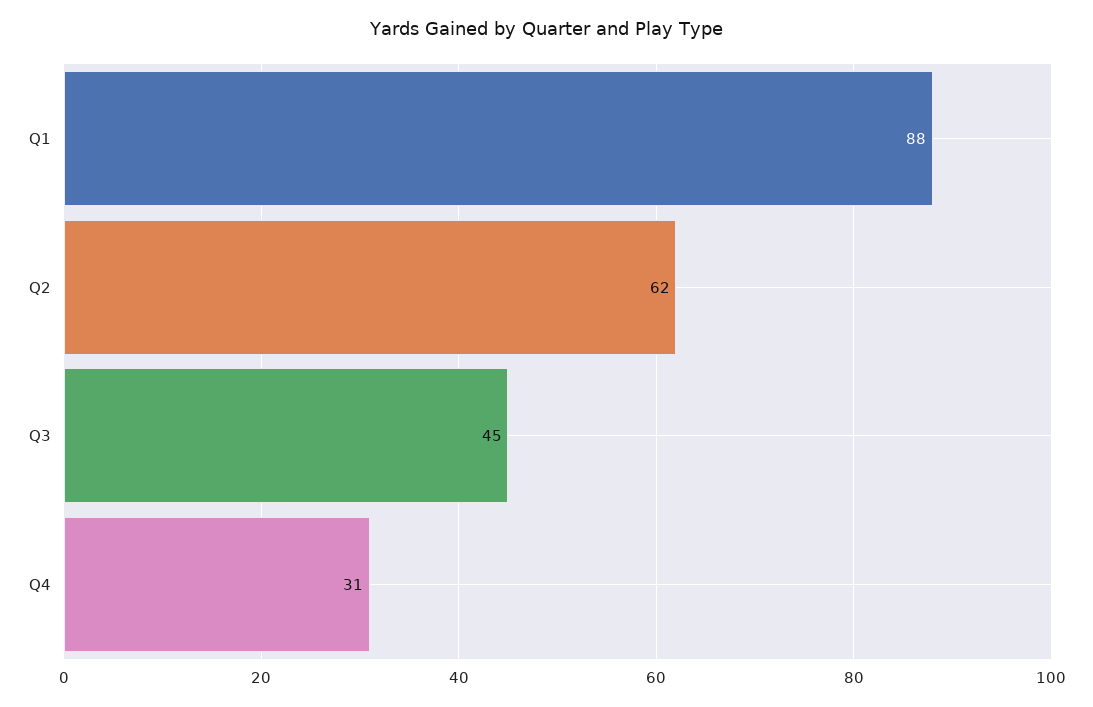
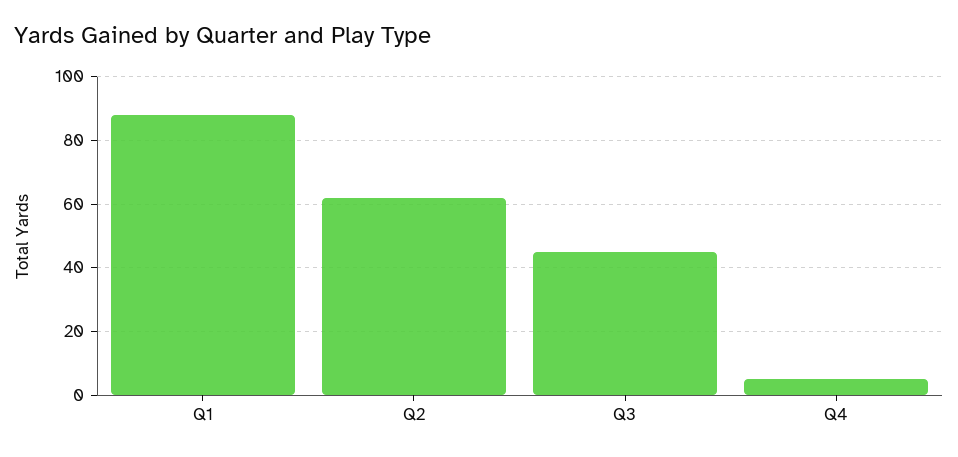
  {
    "Q1": 88,
    "Q2": 62,
    "Q3": 45,
-   "Q4": 31
+   "Q4": 5
  }

